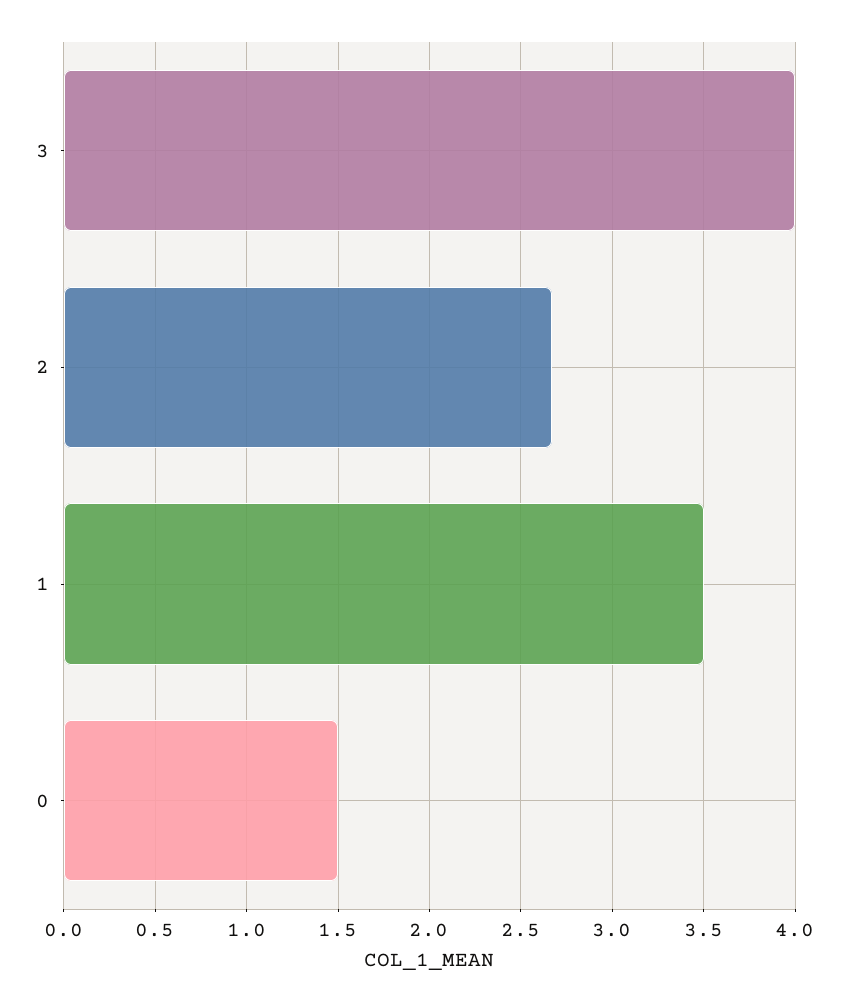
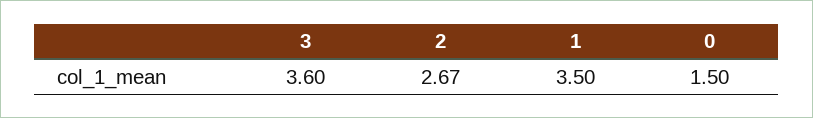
  {
-   "3": 4,
+   "3": 3.6,
    "2": 2.67,
    "1": 3.5,
    "0": 1.5
  }

